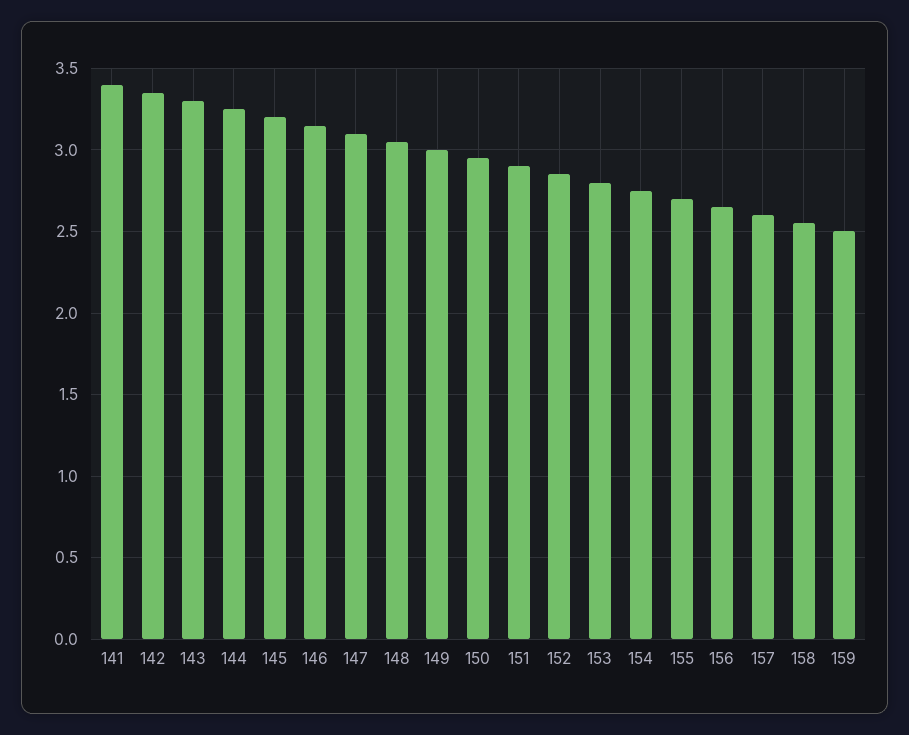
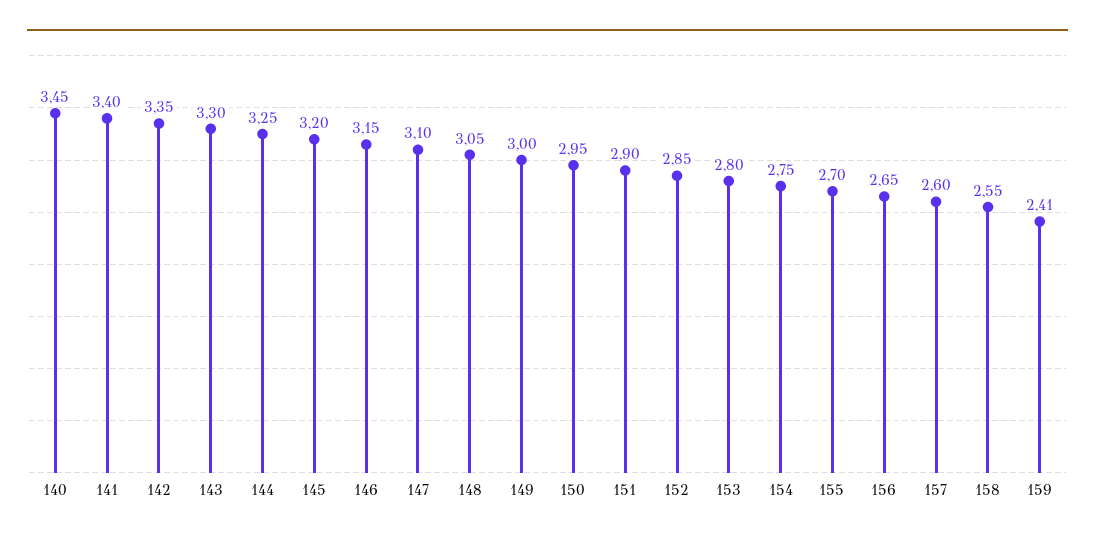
  {
    "141": 3.4,
    "142": 3.35,
    "143": 3.3,
    "144": 3.25,
    "145": 3.2,
    "146": 3.15,
    "147": 3.1,
    "148": 3.05,
    "149": 3,
    "150": 2.95,
    "151": 2.9,
    "152": 2.85,
    "153": 2.8,
    "154": 2.75,
    "155": 2.7,
    "156": 2.65,
    "157": 2.6,
    "158": 2.55,
-   "159": 2.5
+   "159": 2.41,
+   "140": 3.45
  }

